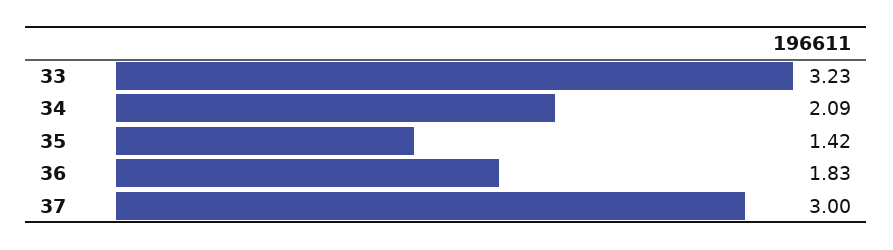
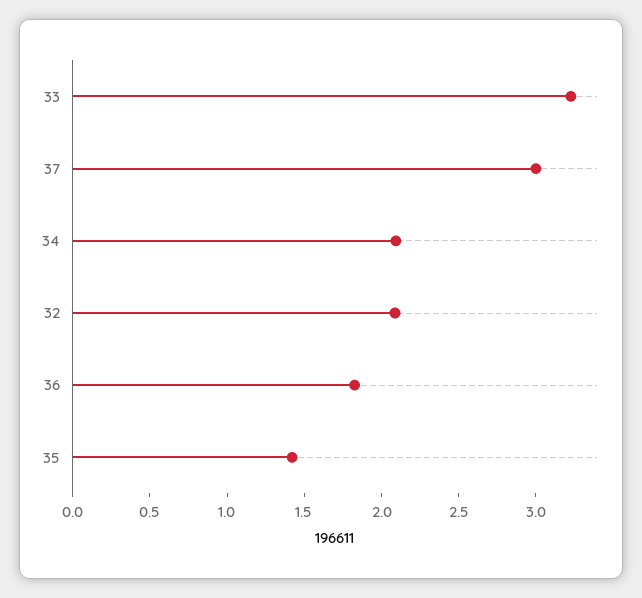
  {
    "33": 3.23,
    "34": 2.09,
    "35": 1.42,
    "36": 1.83,
-   "37": 3
+   "37": 3,
+   "32": 2.1
  }

